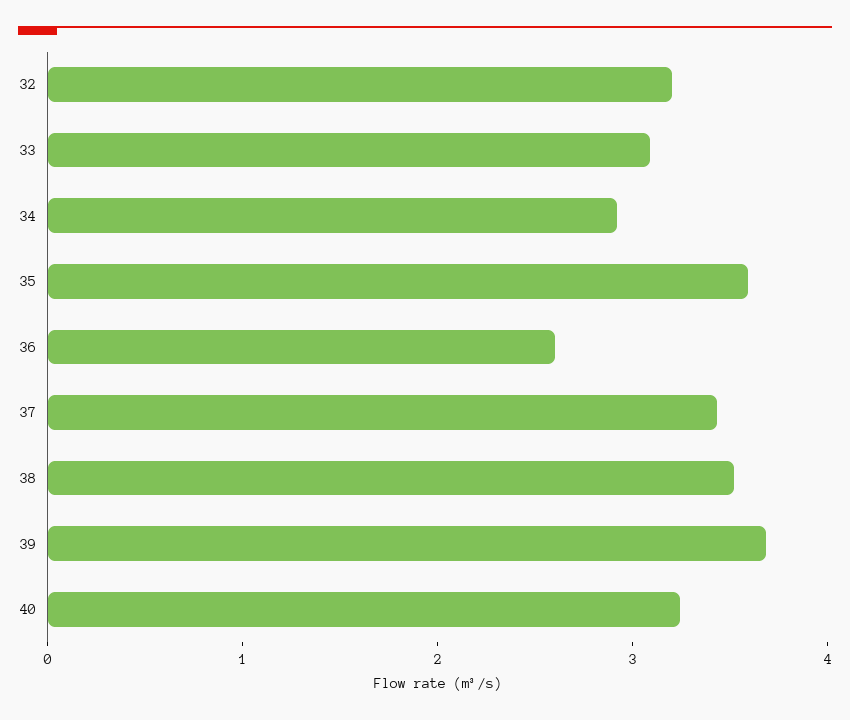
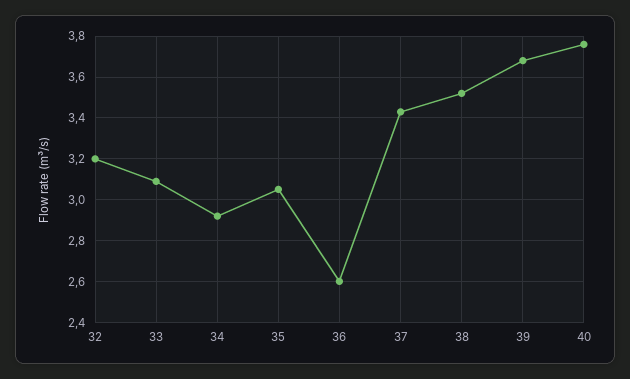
  {
    "32": 3.2,
    "33": 3.1,
    "34": 2.9,
-   "35": 3.6,
+   "35": 3.05,
    "36": 2.6,
    "37": 3.45,
    "38": 3.5,
    "39": 3.7,
-   "40": 3.2
+   "40": 3.75
  }

